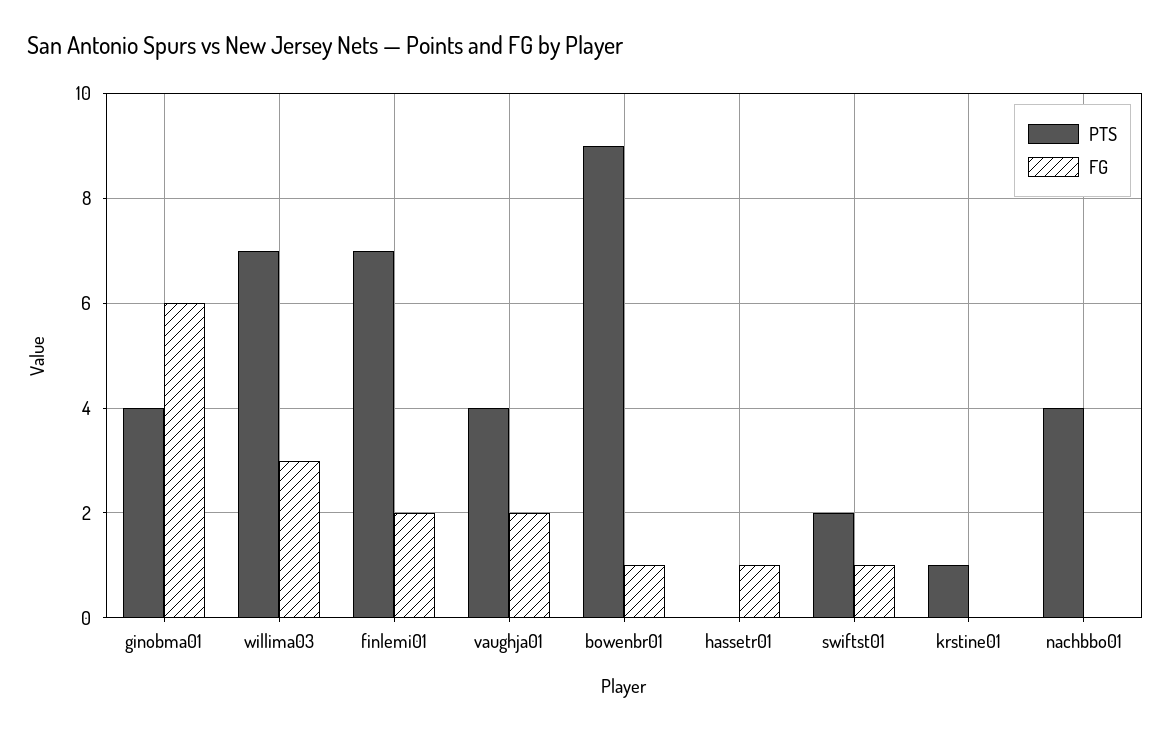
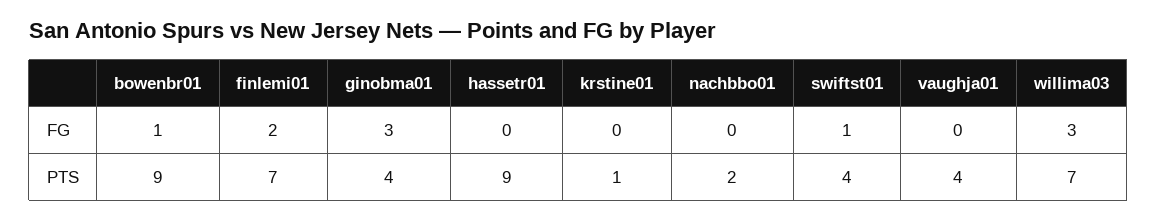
  {
    "PTS": {
      "ginobma01": 4,
      "willima03": 7,
      "finlemi01": 7,
      "vaughja01": 4,
      "bowenbr01": 9,
-     "hassetr01": 0,
+     "hassetr01": 9,
-     "swiftst01": 2,
+     "swiftst01": 4,
      "krstine01": 1,
-     "nachbbo01": 4
+     "nachbbo01": 2
    },
    "FG": {
-     "ginobma01": 6,
+     "ginobma01": 3,
      "willima03": 3,
      "finlemi01": 2,
-     "vaughja01": 2,
+     "vaughja01": 0,
      "bowenbr01": 1,
-     "hassetr01": 1,
+     "hassetr01": 0,
      "swiftst01": 1,
      "krstine01": 0,
      "nachbbo01": 0
    }
  }

